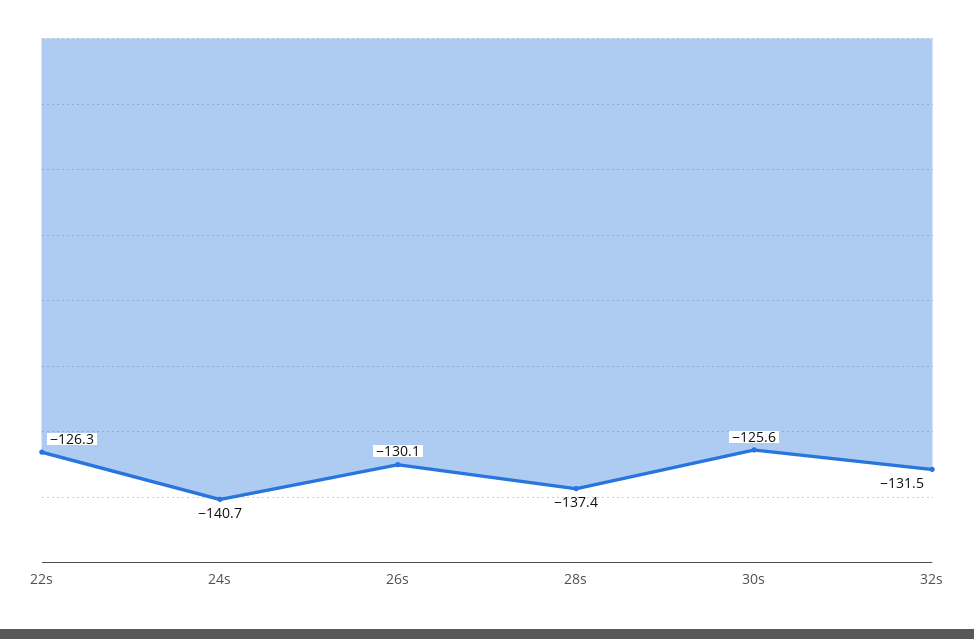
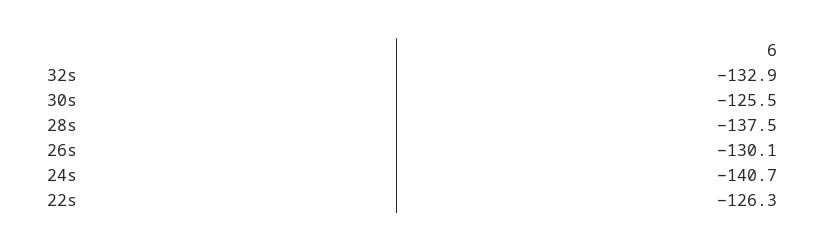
  {
    "22s": -126.3,
    "24s": -140.7,
    "26s": -130.1,
-   "28s": -137.4,
+   "28s": -137.5,
-   "30s": -125.6,
+   "30s": -125.5,
-   "32s": -131.5
+   "32s": -132.9
  }

